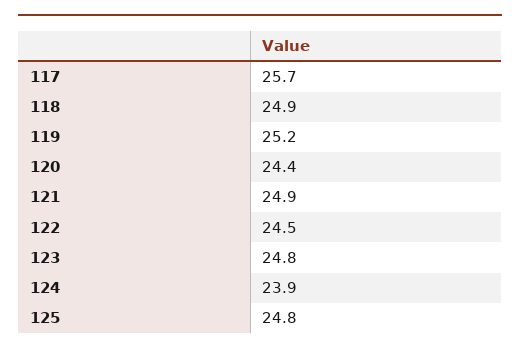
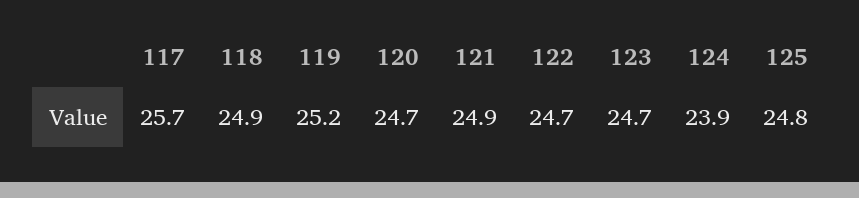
  {
    "117": 25.7,
    "118": 24.9,
    "119": 25.2,
-   "120": 24.4,
+   "120": 24.7,
    "121": 24.9,
-   "122": 24.5,
+   "122": 24.7,
-   "123": 24.8,
+   "123": 24.7,
    "124": 23.9,
    "125": 24.8
  }

